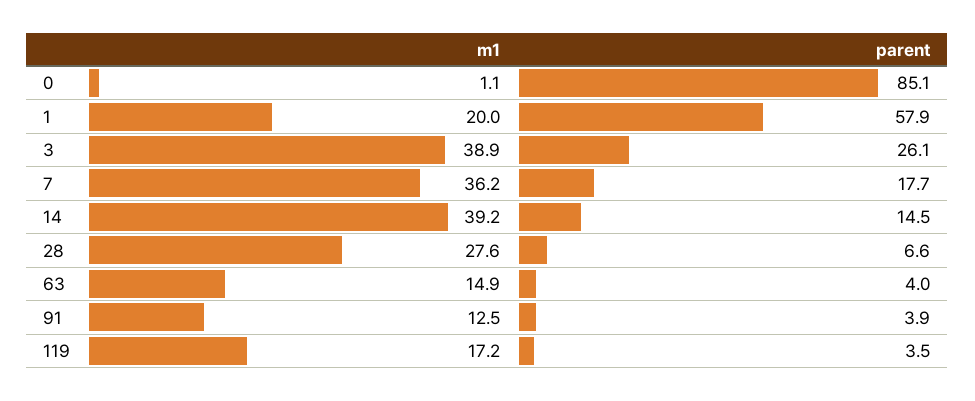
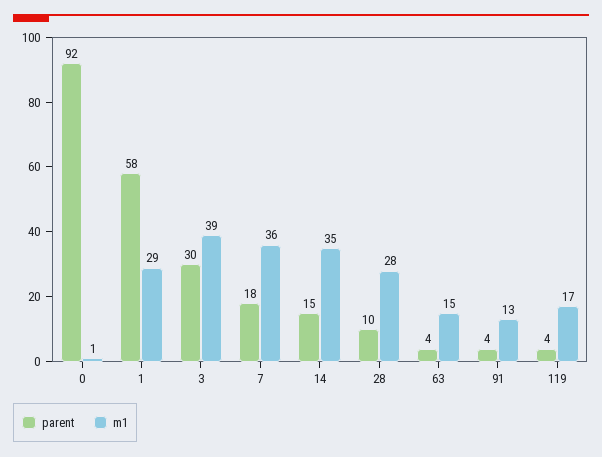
  {
    "m1": {
      "0": 1.1,
-     "1": 20,
+     "1": 29,
      "3": 38.9,
      "7": 36.2,
-     "14": 39.2,
+     "14": 35,
      "28": 27.6,
      "63": 14.9,
      "91": 12.5,
      "119": 17.2
    },
    "parent": {
-     "0": 85.1,
+     "0": 92,
      "1": 57.9,
-     "3": 26.1,
+     "3": 30,
      "7": 17.7,
      "14": 14.5,
-     "28": 6.6,
+     "28": 10,
      "63": 4,
      "91": 3.9,
      "119": 3.5
    }
  }

